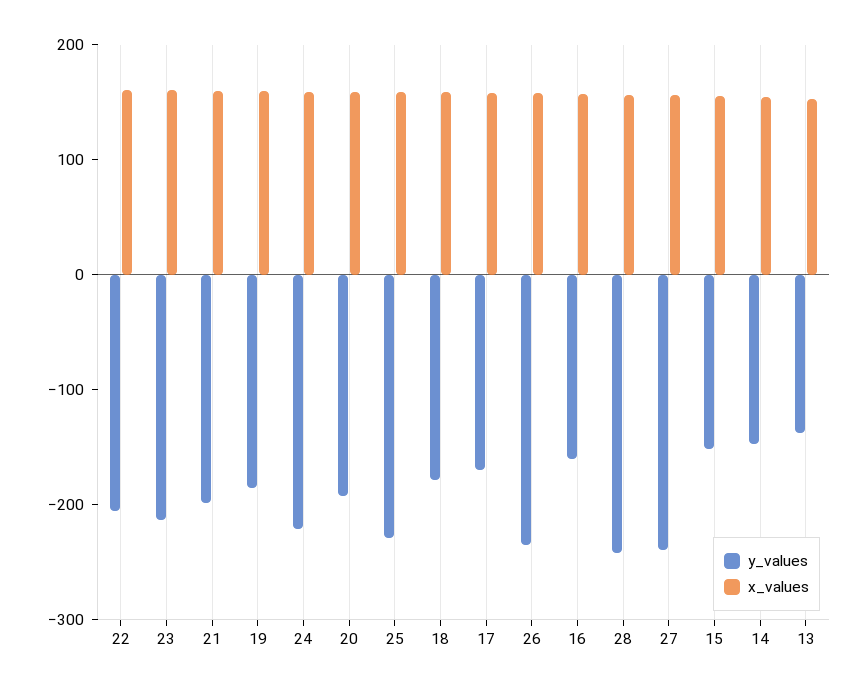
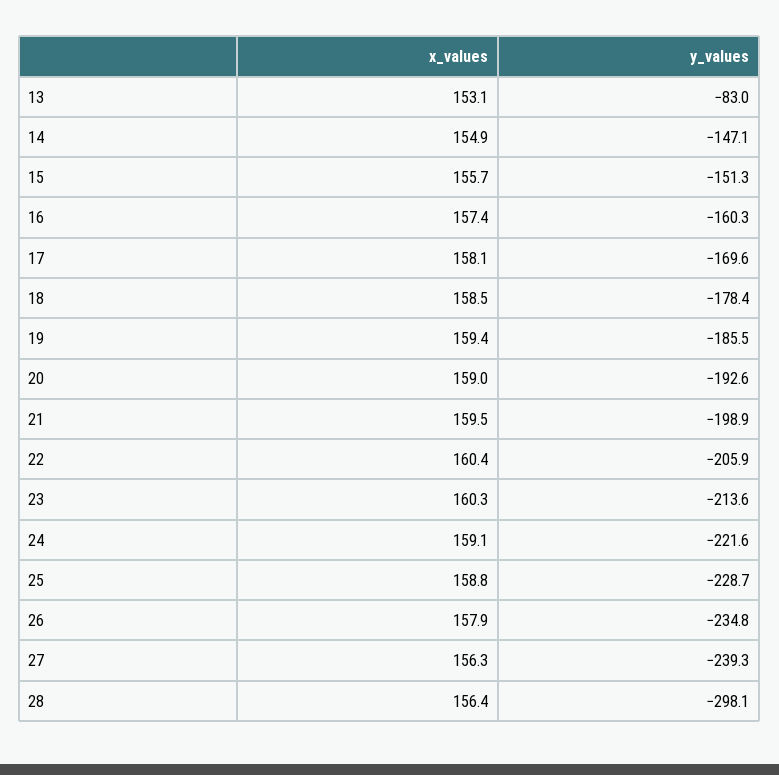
  {
    "y_values": {
      "22": -205.9,
      "23": -213.6,
      "21": -198.9,
      "19": -185.5,
      "24": -221.6,
      "20": -192.6,
      "25": -228.7,
      "18": -178.4,
      "17": -169.6,
      "26": -234.8,
      "16": -160.3,
-     "28": -240,
+     "28": -298.1,
      "27": -239.3,
      "15": -151.3,
      "14": -147.1,
-     "13": -140
+     "13": -83
    },
    "x_values": {
      "22": 160.4,
      "23": 160.3,
      "21": 159.5,
      "19": 159.4,
      "24": 159.1,
      "20": 159,
      "25": 158.8,
      "18": 158.5,
      "17": 158.1,
      "26": 157.9,
      "16": 157.4,
      "28": 156.4,
      "27": 156.3,
      "15": 155.7,
      "14": 154.9,
      "13": 153.1
    }
  }

